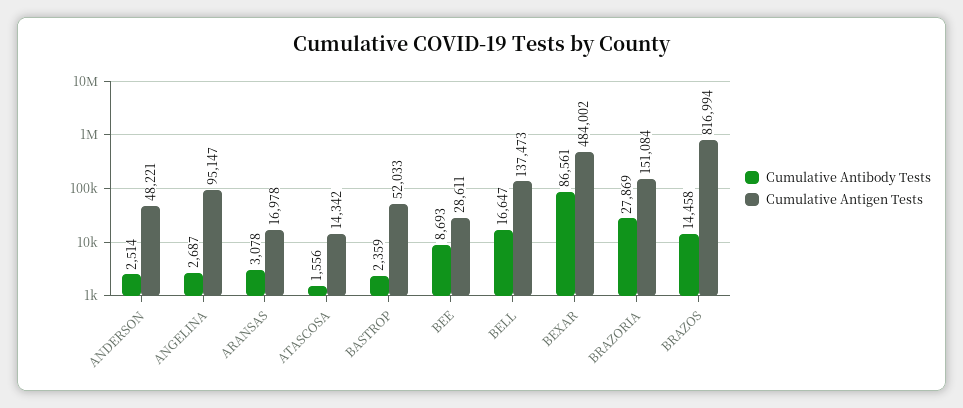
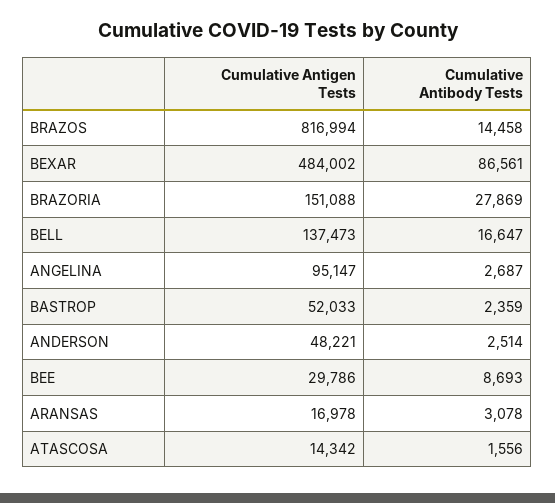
  {
    "Cumulative Antibody Tests": {
      "ANDERSON": 2514,
      "ANGELINA": 2687,
      "ARANSAS": 3078,
      "ATASCOSA": 1556,
      "BASTROP": 2359,
      "BEE": 8693,
      "BELL": 16647,
      "BEXAR": 86561,
      "BRAZORIA": 27869,
      "BRAZOS": 14458
    },
    "Cumulative Antigen Tests": {
      "ANDERSON": 48221,
      "ANGELINA": 95147,
      "ARANSAS": 16978,
      "ATASCOSA": 14342,
      "BASTROP": 52033,
-     "BEE": 28611,
+     "BEE": 29786,
      "BELL": 137473,
      "BEXAR": 484002,
-     "BRAZORIA": 151084,
+     "BRAZORIA": 151088,
      "BRAZOS": 816994
    }
  }

